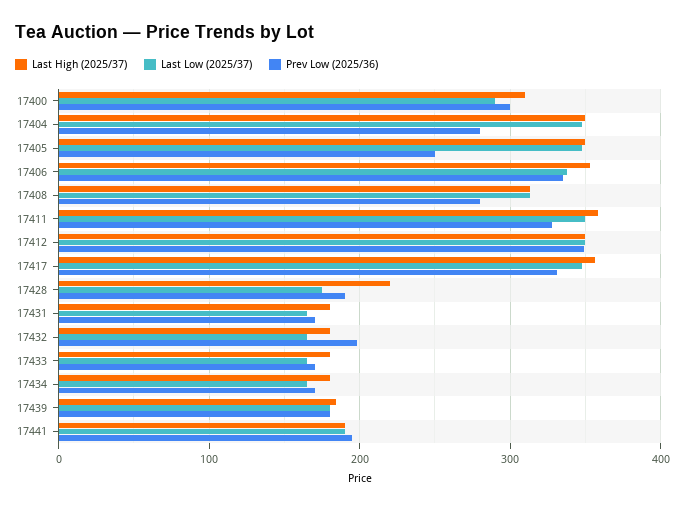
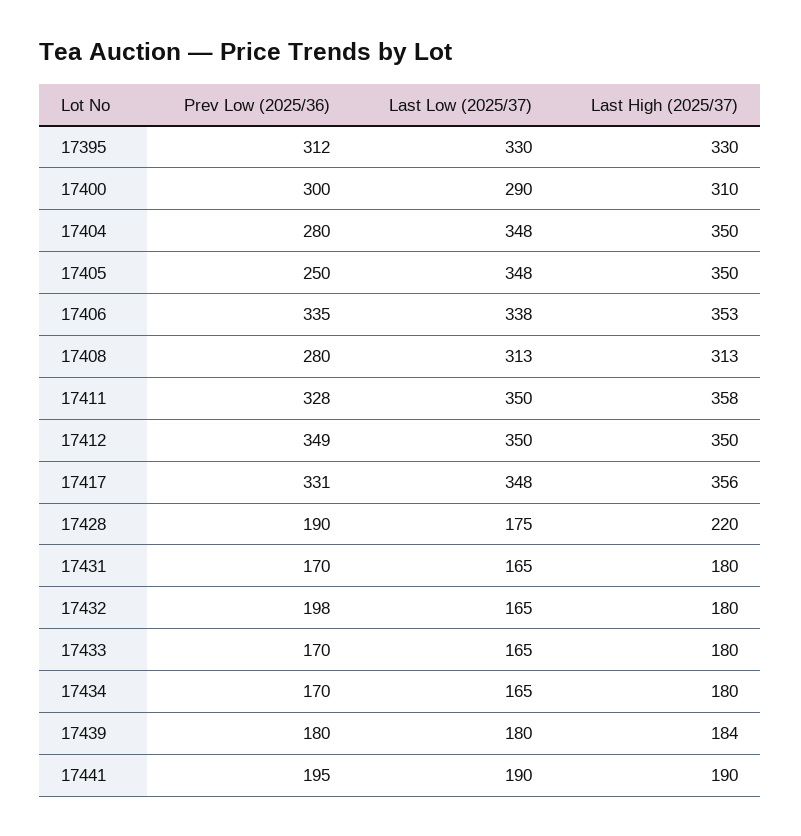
  {
    "Last High (2025/37)": {
      "17400": 310,
      "17404": 350,
      "17405": 350,
      "17406": 353,
      "17408": 313,
      "17411": 358,
      "17412": 350,
      "17417": 356,
      "17428": 220,
      "17431": 180,
      "17432": 180,
      "17433": 180,
      "17434": 180,
      "17439": 184,
-     "17441": 190
+     "17441": 190,
+     "17395": 330
    },
    "Last Low (2025/37)": {
      "17400": 290,
      "17404": 348,
      "17405": 348,
      "17406": 338,
      "17408": 313,
      "17411": 350,
      "17412": 350,
      "17417": 348,
      "17428": 175,
      "17431": 165,
      "17432": 165,
      "17433": 165,
      "17434": 165,
      "17439": 180,
-     "17441": 190
+     "17441": 190,
+     "17395": 330
    },
    "Prev Low (2025/36)": {
      "17400": 300,
      "17404": 280,
      "17405": 250,
      "17406": 335,
      "17408": 280,
      "17411": 328,
      "17412": 349,
      "17417": 331,
      "17428": 190,
      "17431": 170,
      "17432": 198,
      "17433": 170,
      "17434": 170,
      "17439": 180,
-     "17441": 195
+     "17441": 195,
+     "17395": 312
    }
  }

